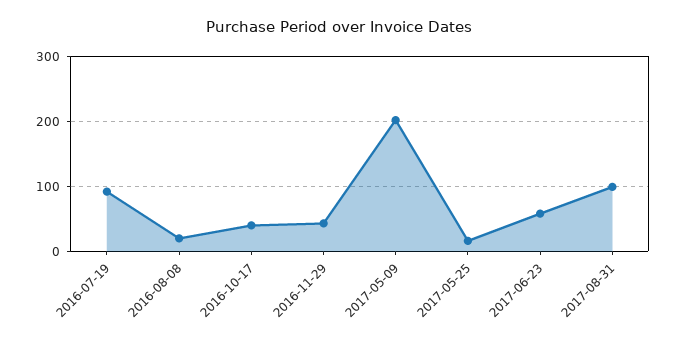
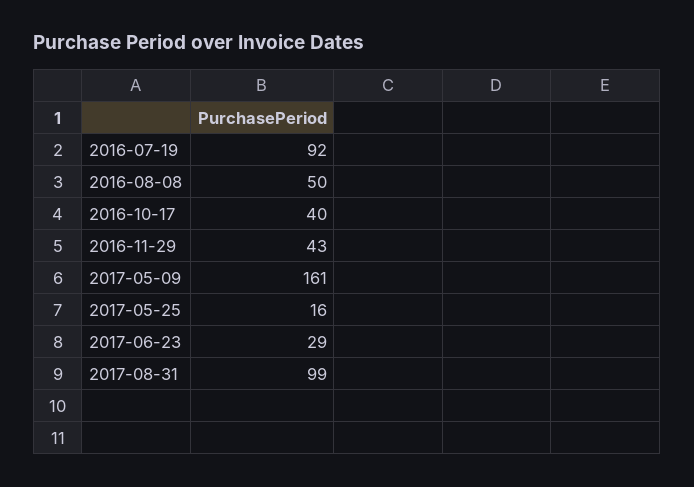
  {
    "2016-07-19": 92,
-   "2016-08-08": 20,
+   "2016-08-08": 50,
    "2016-10-17": 40,
    "2016-11-29": 43,
-   "2017-05-09": 200,
+   "2017-05-09": 161,
    "2017-05-25": 16,
-   "2017-06-23": 60,
+   "2017-06-23": 29,
    "2017-08-31": 99
  }

